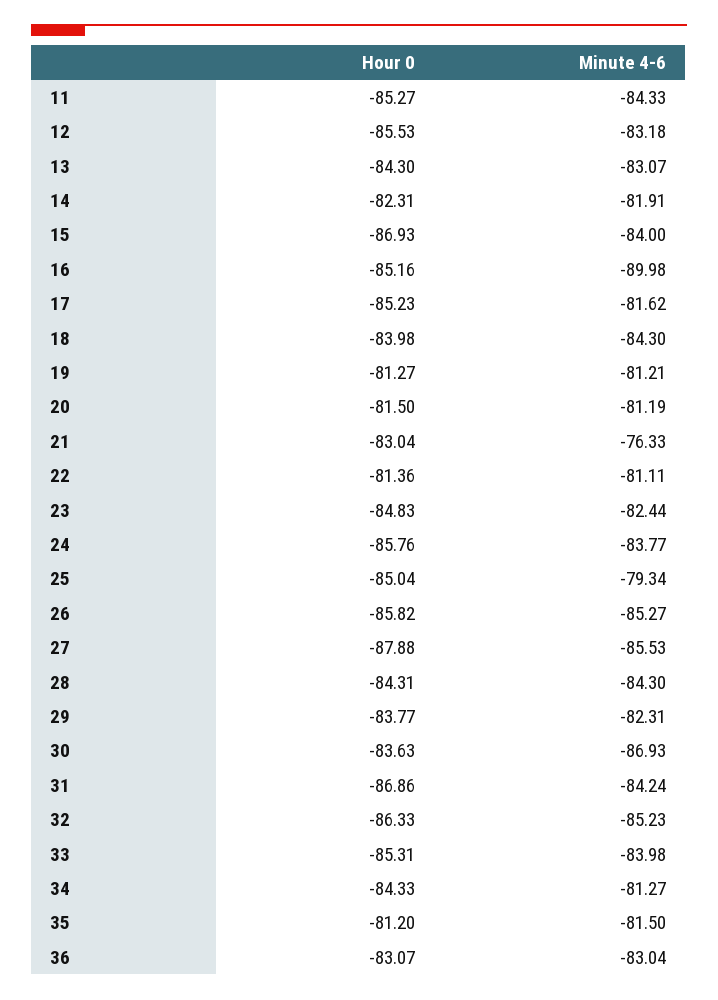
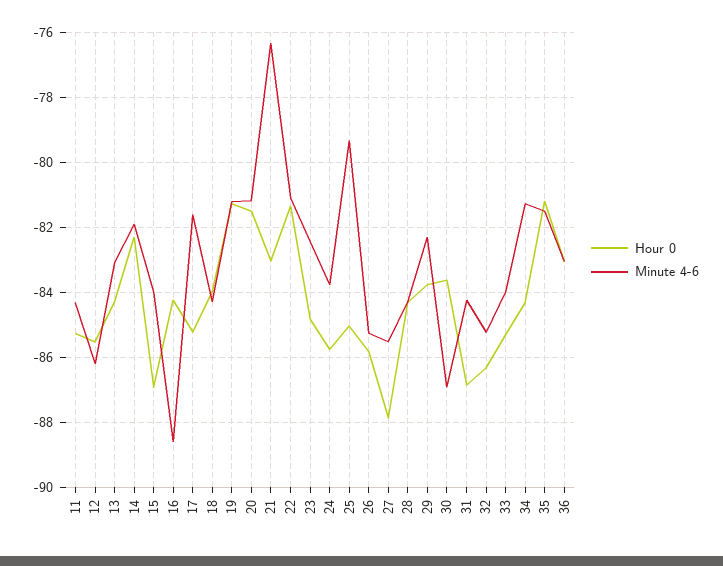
  {
    "Hour 0": {
      "11": -85.27,
      "12": -85.53,
      "13": -84.3,
      "14": -82.31,
      "15": -86.93,
-     "16": -85.16,
+     "16": -84.2,
      "17": -85.23,
      "18": -83.98,
      "19": -81.27,
      "20": -81.5,
      "21": -83.04,
      "22": -81.36,
      "23": -84.83,
      "24": -85.76,
      "25": -85.04,
      "26": -85.82,
      "27": -87.88,
      "28": -84.31,
      "29": -83.77,
      "30": -83.63,
      "31": -86.86,
      "32": -86.33,
      "33": -85.31,
      "34": -84.33,
      "35": -81.2,
      "36": -83.07
    },
    "Minute 4-6": {
      "11": -84.33,
-     "12": -83.18,
+     "12": -86.2,
      "13": -83.07,
      "14": -81.91,
      "15": -84,
-     "16": -89.98,
+     "16": -88.6,
      "17": -81.62,
      "18": -84.3,
      "19": -81.21,
      "20": -81.19,
      "21": -76.33,
      "22": -81.11,
      "23": -82.44,
      "24": -83.77,
      "25": -79.34,
      "26": -85.27,
      "27": -85.53,
      "28": -84.3,
      "29": -82.31,
      "30": -86.93,
      "31": -84.24,
      "32": -85.23,
      "33": -83.98,
      "34": -81.27,
      "35": -81.5,
      "36": -83.04
    }
  }

